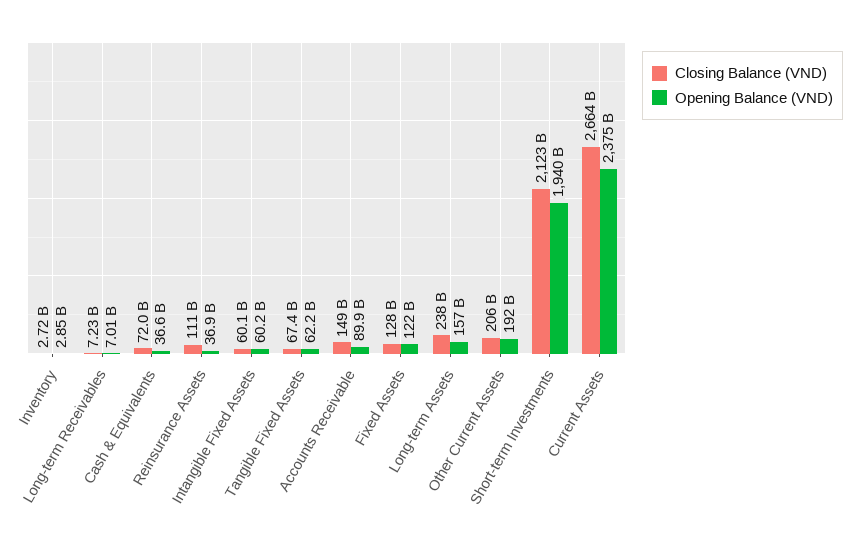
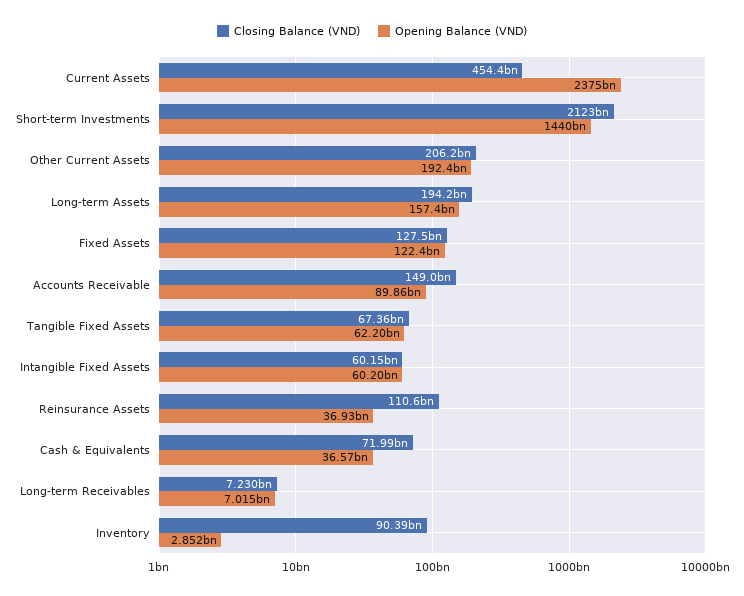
  {
    "Closing Balance (VND)": {
-     "Inventory": 2720000000,
+     "Inventory": 90390000000,
      "Long-term Receivables": 7230000000,
      "Cash & Equivalents": 71990000000,
      "Reinsurance Assets": 110600000000,
      "Intangible Fixed Assets": 60150000000,
      "Tangible Fixed Assets": 67360000000,
      "Accounts Receivable": 149000000000,
      "Fixed Assets": 127500000000,
-     "Long-term Assets": 238000000000,
+     "Long-term Assets": 194200000000,
      "Other Current Assets": 206200000000,
      "Short-term Investments": 2123000000000,
-     "Current Assets": 2664000000000
+     "Current Assets": 454400000000
    },
    "Opening Balance (VND)": {
      "Inventory": 2852000000,
      "Long-term Receivables": 7015000000,
      "Cash & Equivalents": 36570000000,
      "Reinsurance Assets": 36930000000,
      "Intangible Fixed Assets": 60200000000,
      "Tangible Fixed Assets": 62200000000,
      "Accounts Receivable": 89860000000,
      "Fixed Assets": 122400000000,
      "Long-term Assets": 157400000000,
      "Other Current Assets": 192400000000,
-     "Short-term Investments": 1940000000000,
+     "Short-term Investments": 1440000000000,
      "Current Assets": 2375000000000
    }
  }

